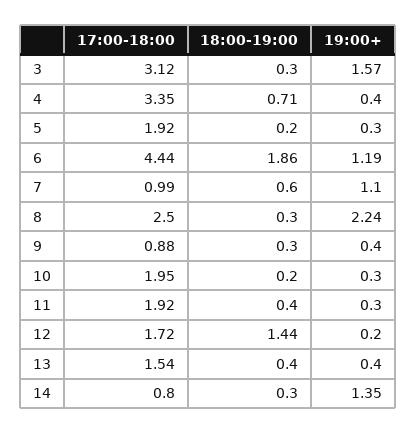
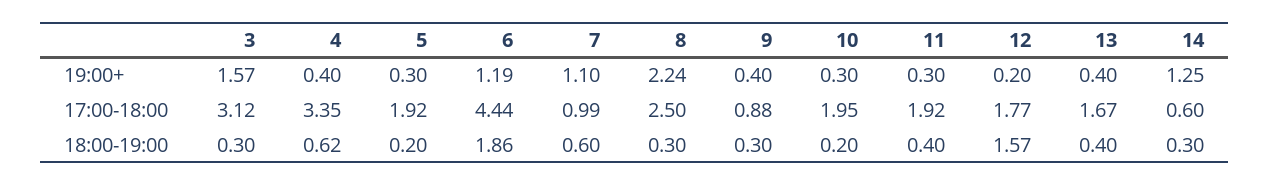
  {
    "17:00-18:00": {
      "3": 3.12,
      "4": 3.35,
      "5": 1.92,
      "6": 4.44,
      "7": 0.99,
      "8": 2.5,
      "9": 0.88,
      "10": 1.95,
      "11": 1.92,
-     "12": 1.72,
+     "12": 1.77,
-     "13": 1.54,
+     "13": 1.67,
-     "14": 0.8
+     "14": 0.6
    },
    "18:00-19:00": {
      "3": 0.3,
-     "4": 0.71,
+     "4": 0.62,
      "5": 0.2,
      "6": 1.86,
      "7": 0.6,
      "8": 0.3,
      "9": 0.3,
      "10": 0.2,
      "11": 0.4,
-     "12": 1.44,
+     "12": 1.57,
      "13": 0.4,
      "14": 0.3
    },
    "19:00+": {
      "3": 1.57,
      "4": 0.4,
      "5": 0.3,
      "6": 1.19,
      "7": 1.1,
      "8": 2.24,
      "9": 0.4,
      "10": 0.3,
      "11": 0.3,
      "12": 0.2,
      "13": 0.4,
-     "14": 1.35
+     "14": 1.25
    }
  }

